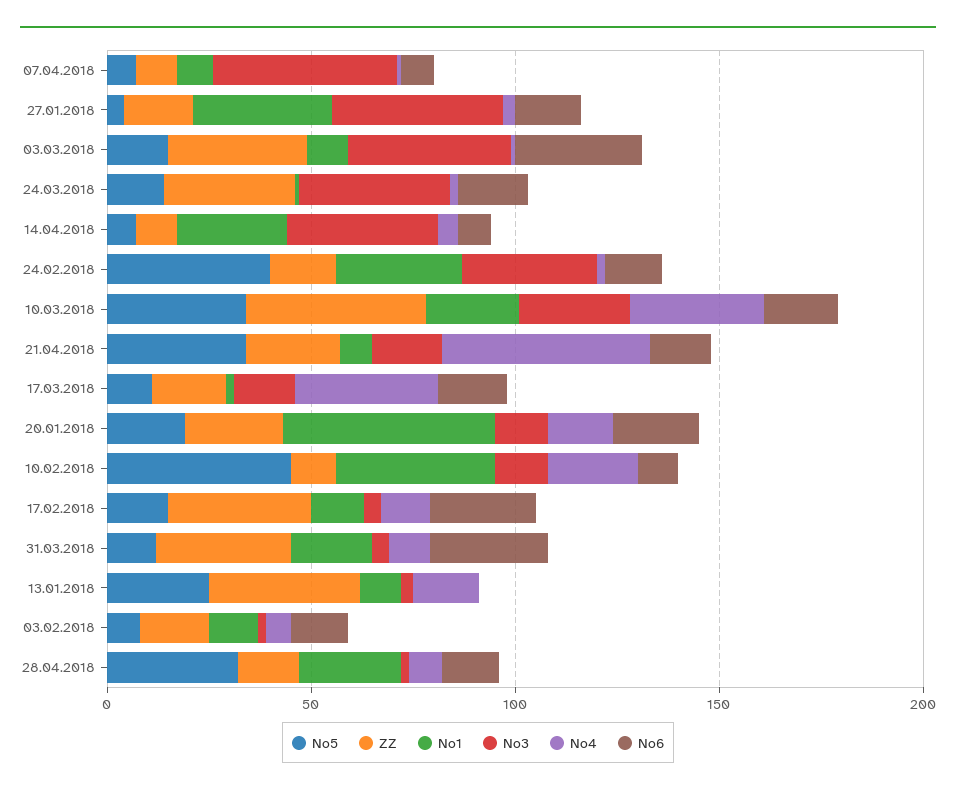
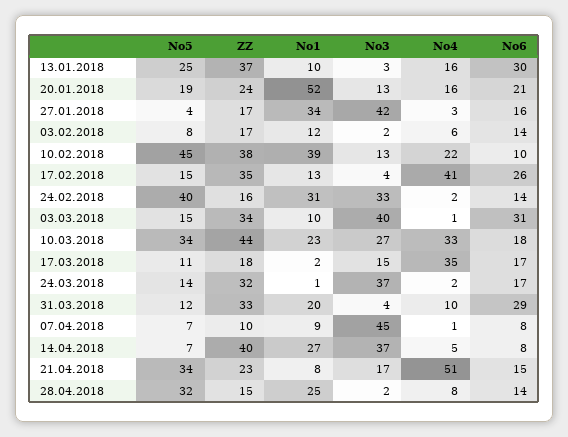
  {
    "No5": {
      "07.04.2018": 7,
      "27.01.2018": 4,
      "03.03.2018": 15,
      "24.03.2018": 14,
      "14.04.2018": 7,
      "24.02.2018": 40,
      "10.03.2018": 34,
      "21.04.2018": 34,
      "17.03.2018": 11,
      "20.01.2018": 19,
      "10.02.2018": 45,
      "17.02.2018": 15,
      "31.03.2018": 12,
      "13.01.2018": 25,
      "03.02.2018": 8,
      "28.04.2018": 32
    },
    "ZZ": {
      "07.04.2018": 10,
      "27.01.2018": 17,
      "03.03.2018": 34,
      "24.03.2018": 32,
-     "14.04.2018": 10,
+     "14.04.2018": 40,
      "24.02.2018": 16,
      "10.03.2018": 44,
      "21.04.2018": 23,
      "17.03.2018": 18,
      "20.01.2018": 24,
-     "10.02.2018": 10,
+     "10.02.2018": 38,
      "17.02.2018": 35,
      "31.03.2018": 33,
      "13.01.2018": 37,
      "03.02.2018": 17,
      "28.04.2018": 15
    },
    "No1": {
      "07.04.2018": 9,
      "27.01.2018": 34,
      "03.03.2018": 10,
      "24.03.2018": 1,
      "14.04.2018": 27,
      "24.02.2018": 31,
      "10.03.2018": 23,
      "21.04.2018": 8,
      "17.03.2018": 2,
      "20.01.2018": 52,
      "10.02.2018": 39,
      "17.02.2018": 13,
      "31.03.2018": 20,
      "13.01.2018": 10,
      "03.02.2018": 12,
      "28.04.2018": 25
    },
    "No3": {
      "07.04.2018": 45,
      "27.01.2018": 42,
      "03.03.2018": 40,
      "24.03.2018": 37,
      "14.04.2018": 37,
      "24.02.2018": 33,
      "10.03.2018": 27,
      "21.04.2018": 17,
      "17.03.2018": 15,
      "20.01.2018": 13,
      "10.02.2018": 13,
      "17.02.2018": 4,
      "31.03.2018": 4,
      "13.01.2018": 3,
      "03.02.2018": 2,
      "28.04.2018": 2
    },
    "No4": {
      "07.04.2018": 1,
      "27.01.2018": 3,
      "03.03.2018": 1,
      "24.03.2018": 2,
      "14.04.2018": 5,
      "24.02.2018": 2,
      "10.03.2018": 33,
      "21.04.2018": 51,
      "17.03.2018": 35,
      "20.01.2018": 16,
      "10.02.2018": 22,
-     "17.02.2018": 10,
+     "17.02.2018": 41,
      "31.03.2018": 10,
      "13.01.2018": 16,
      "03.02.2018": 6,
      "28.04.2018": 8
    },
    "No6": {
      "07.04.2018": 8,
      "27.01.2018": 16,
      "03.03.2018": 31,
      "24.03.2018": 17,
      "14.04.2018": 8,
      "24.02.2018": 14,
      "10.03.2018": 18,
      "21.04.2018": 15,
      "17.03.2018": 17,
      "20.01.2018": 21,
      "10.02.2018": 10,
      "17.02.2018": 26,
      "31.03.2018": 29,
-     "13.01.2018": 0,
+     "13.01.2018": 30,
      "03.02.2018": 14,
      "28.04.2018": 14
    }
  }

